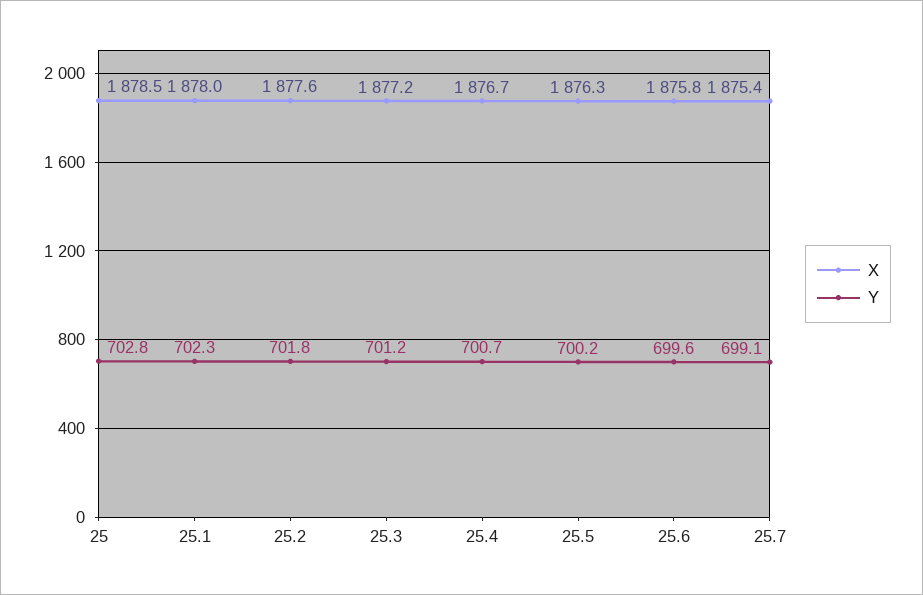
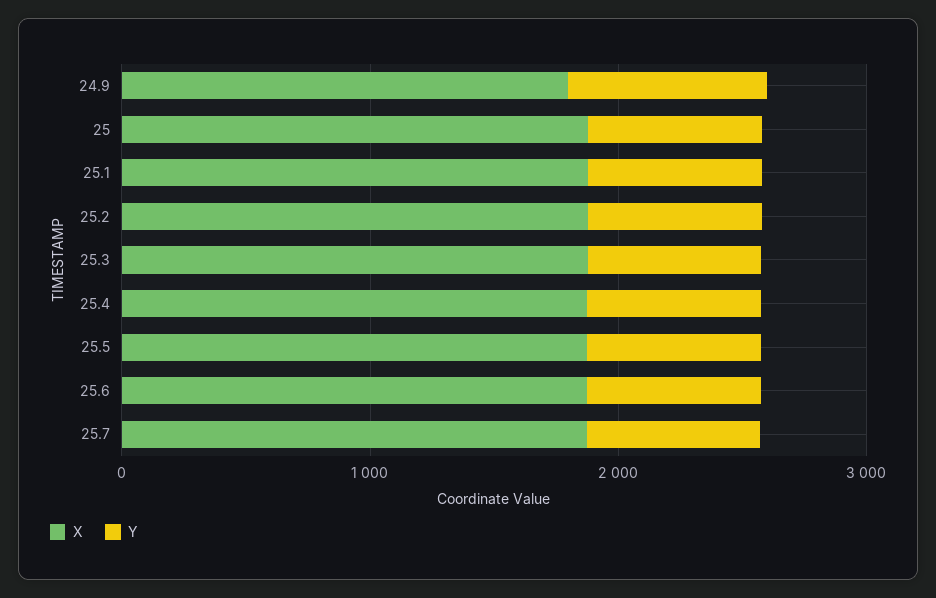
  {
    "X": {
      "25": 1878.5,
      "25.1": 1878,
      "25.2": 1877.6,
      "25.3": 1877.2,
      "25.4": 1876.7,
      "25.5": 1876.3,
      "25.6": 1875.8,
-     "25.7": 1875.4
+     "25.7": 1875.4,
+     "24.9": 1800
    },
    "Y": {
      "25": 702.8,
      "25.1": 702.3,
      "25.2": 701.8,
      "25.3": 701.2,
      "25.4": 700.7,
      "25.5": 700.2,
      "25.6": 699.6,
-     "25.7": 699.1
+     "25.7": 699.1,
+     "24.9": 800
    }
  }

